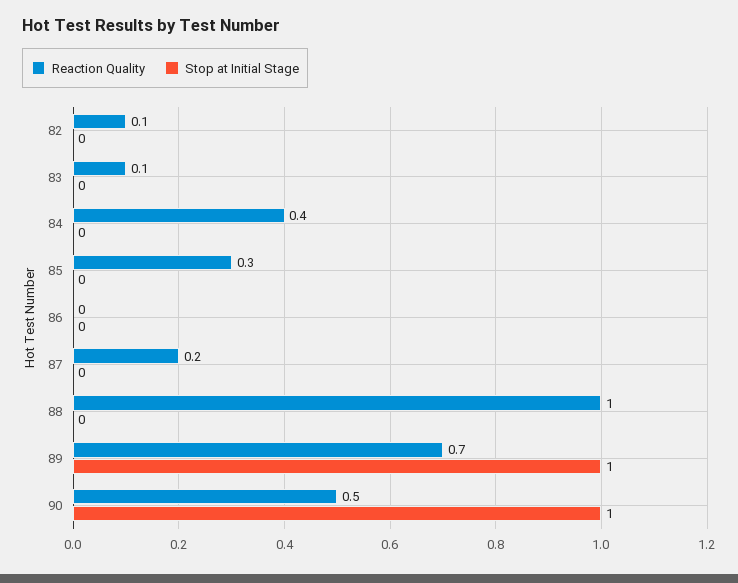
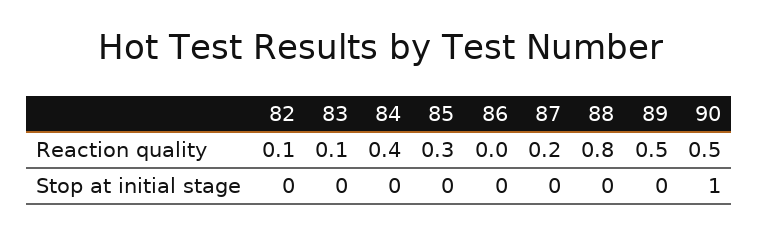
  {
    "Reaction Quality": {
      "82": 0.1,
      "83": 0.1,
      "84": 0.4,
      "85": 0.3,
      "86": 0,
      "87": 0.2,
-     "88": 1,
+     "88": 0.8,
-     "89": 0.7,
+     "89": 0.5,
      "90": 0.5
    },
    "Stop at Initial Stage": {
      "82": 0,
      "83": 0,
      "84": 0,
      "85": 0,
      "86": 0,
      "87": 0,
      "88": 0,
-     "89": 1,
+     "89": 0,
      "90": 1
    }
  }

